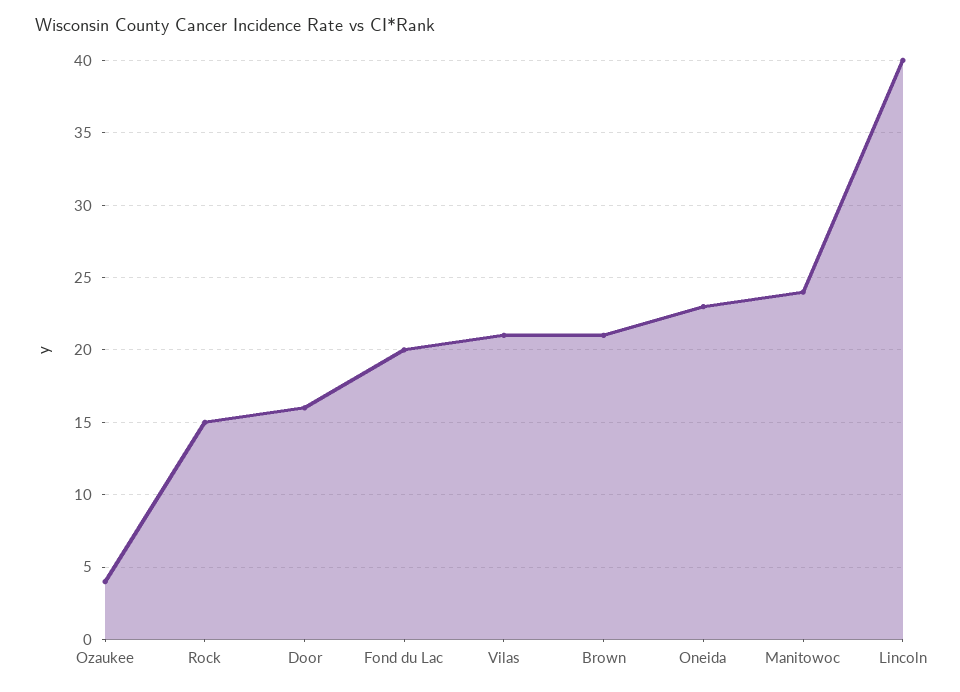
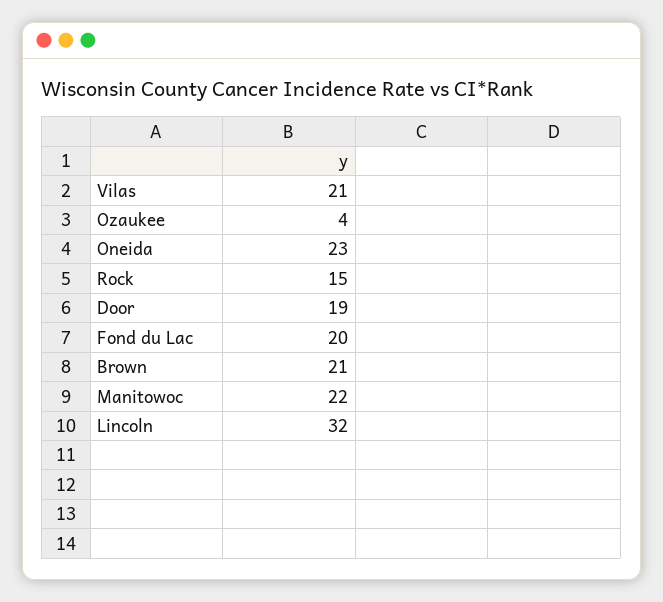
  {
    "Ozaukee": 4,
    "Rock": 15,
-   "Door": 16,
+   "Door": 19,
    "Fond du Lac": 20,
    "Vilas": 21,
    "Brown": 21,
    "Oneida": 23,
-   "Manitowoc": 24,
+   "Manitowoc": 22,
-   "Lincoln": 40
+   "Lincoln": 32
  }

